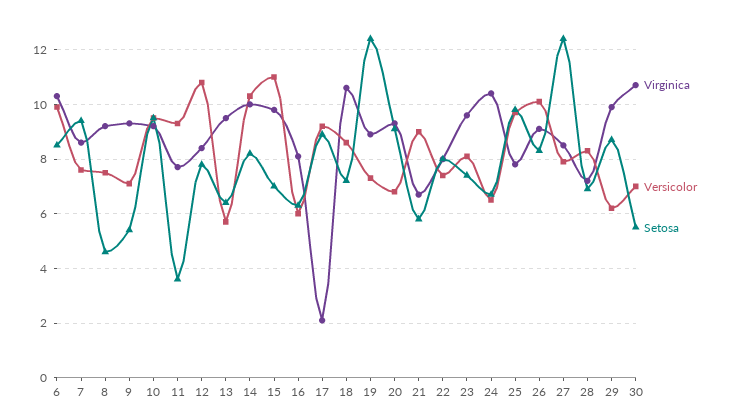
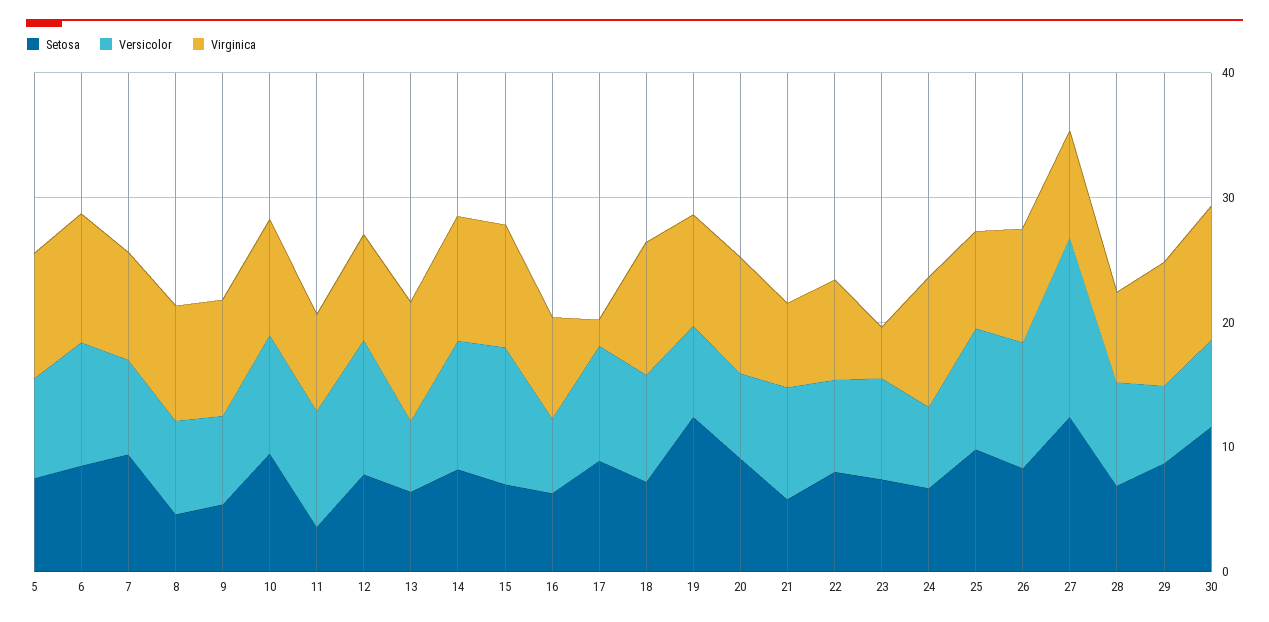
  {
    "Virginica": {
      "6": 10.5,
      "7": 8.5,
      "8": 9,
      "9": 9.5,
      "10": 9,
      "11": 7.5,
      "12": 8.5,
      "13": 9.5,
      "14": 10,
      "15": 10,
      "16": 8,
      "17": 2,
      "18": 10.5,
      "19": 9,
      "20": 9.5,
      "21": 6.5,
      "22": 8,
-     "23": 9.5,
+     "23": 4,
      "24": 10.5,
      "25": 8,
      "26": 9,
      "27": 8.5,
      "28": 7,
      "29": 10,
-     "30": 10.5
+     "30": 10.5,
+     "5": 10
    },
    "Versicolor": {
      "6": 10,
      "7": 7.5,
      "8": 7.5,
      "9": 7,
      "10": 9.5,
      "11": 9.5,
      "12": 11,
      "13": 5.5,
      "14": 10.5,
      "15": 11,
      "16": 6,
      "17": 9,
      "18": 8.5,
      "19": 7.5,
      "20": 7,
      "21": 9,
      "22": 7.5,
      "23": 8,
      "24": 6.5,
      "25": 9.5,
      "26": 10,
-     "27": 8,
+     "27": 14,
      "28": 8.5,
      "29": 6,
-     "30": 7
+     "30": 7,
+     "5": 8
    },
    "Setosa": {
      "6": 8.5,
      "7": 9.5,
      "8": 4.5,
      "9": 5.5,
      "10": 9.5,
      "11": 3.5,
      "12": 8,
      "13": 6.5,
      "14": 8,
      "15": 7,
      "16": 6.5,
      "17": 9,
      "18": 7,
      "19": 12.5,
      "20": 9,
      "21": 6,
      "22": 8,
      "23": 7.5,
      "24": 6.5,
      "25": 10,
      "26": 8.5,
      "27": 12.5,
      "28": 7,
      "29": 8.5,
-     "30": 5.5
+     "30": 12,
+     "5": 8
    }
  }

